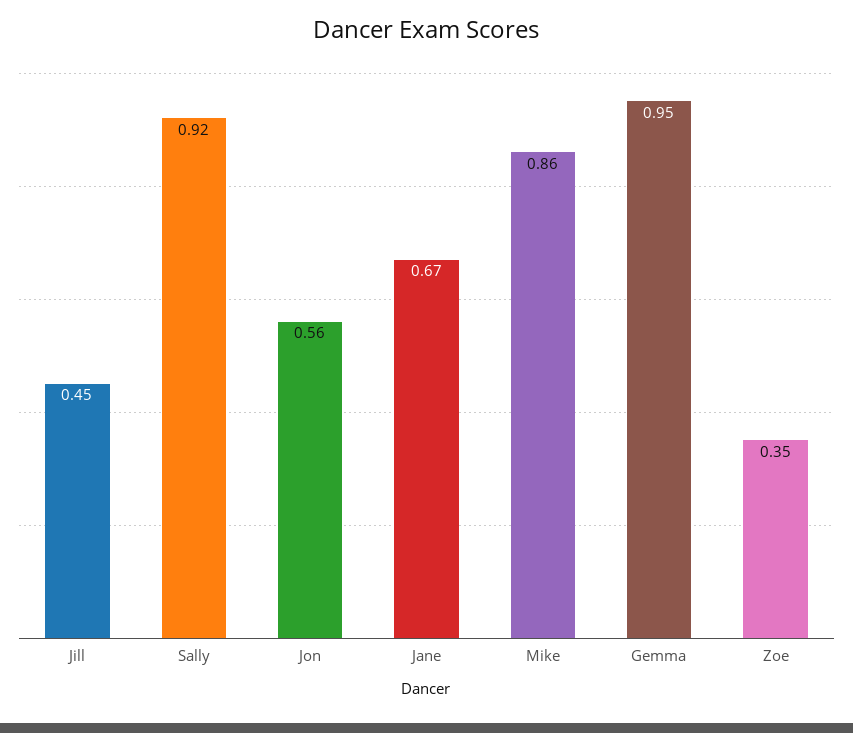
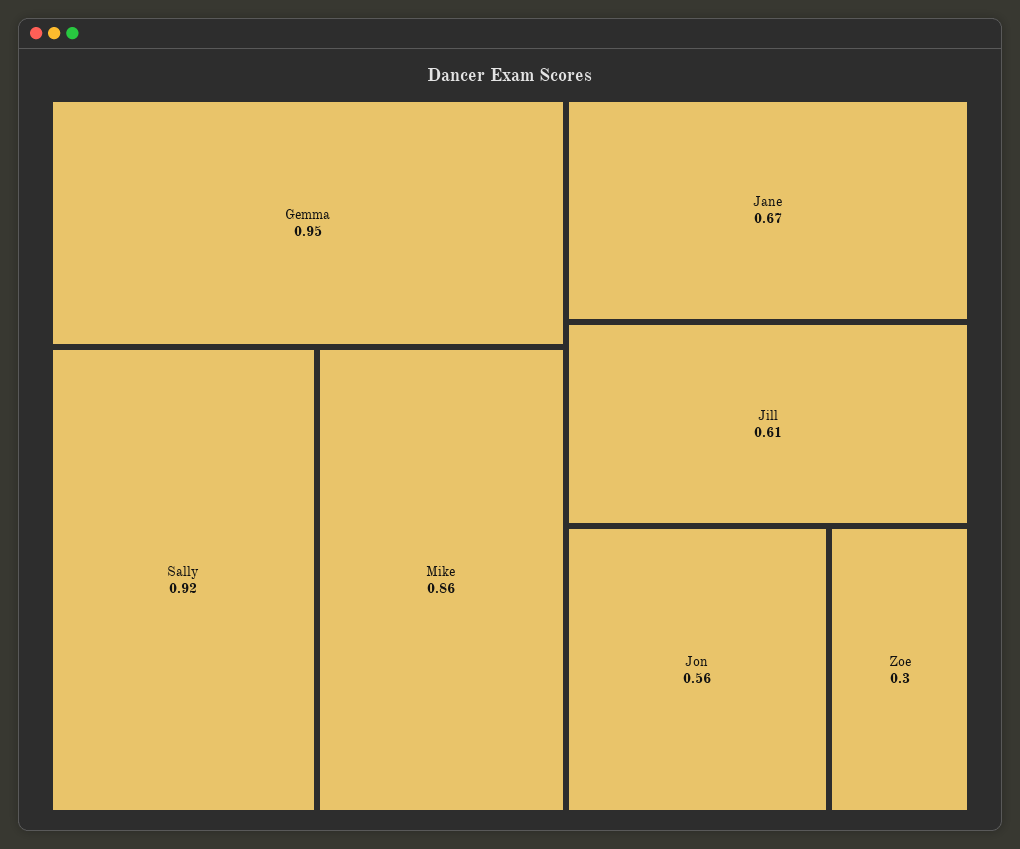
  {
-   "Jill": 0.45,
+   "Jill": 0.61,
    "Sally": 0.92,
    "Jon": 0.56,
    "Jane": 0.67,
    "Mike": 0.86,
    "Gemma": 0.95,
-   "Zoe": 0.35
+   "Zoe": 0.3
  }

